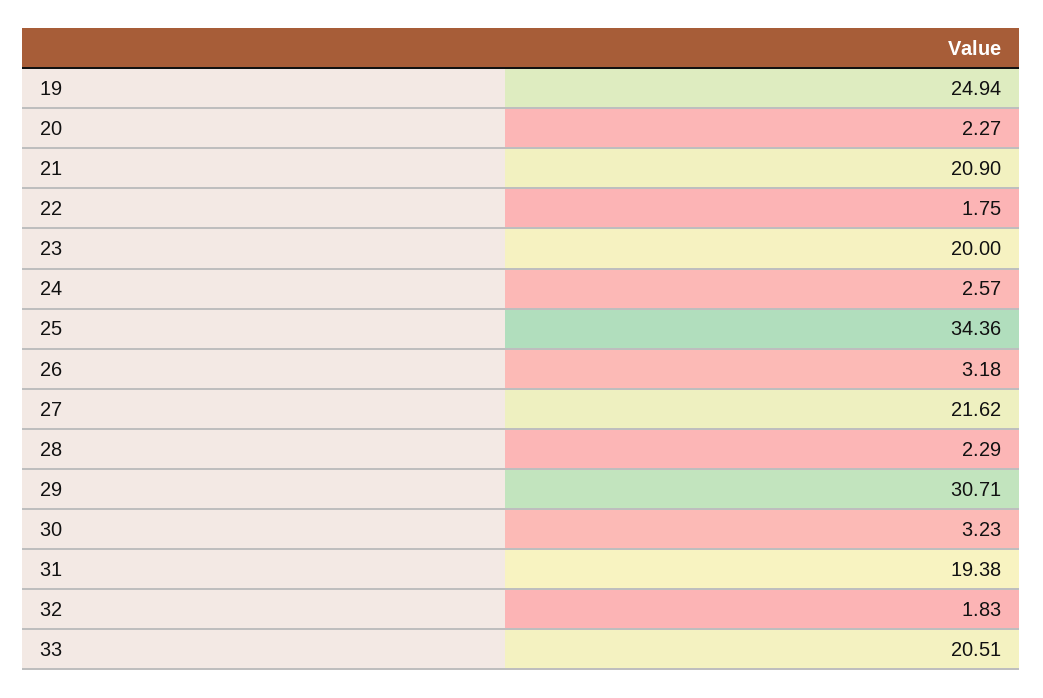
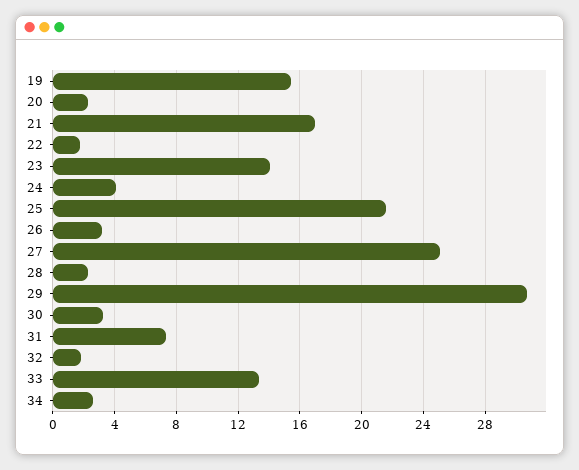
  {
-   "19": 24.94,
+   "19": 15.5,
    "20": 2.27,
-   "21": 20.9,
+   "21": 17,
    "22": 1.75,
-   "23": 20,
+   "23": 14,
-   "24": 2.57,
+   "24": 4,
-   "25": 34.36,
+   "25": 21.5,
    "26": 3.18,
-   "27": 21.62,
+   "27": 25,
    "28": 2.29,
    "29": 30.71,
    "30": 3.23,
-   "31": 19.38,
+   "31": 7.5,
    "32": 1.83,
-   "33": 20.51
+   "33": 13.5,
+   "34": 2.5
  }

